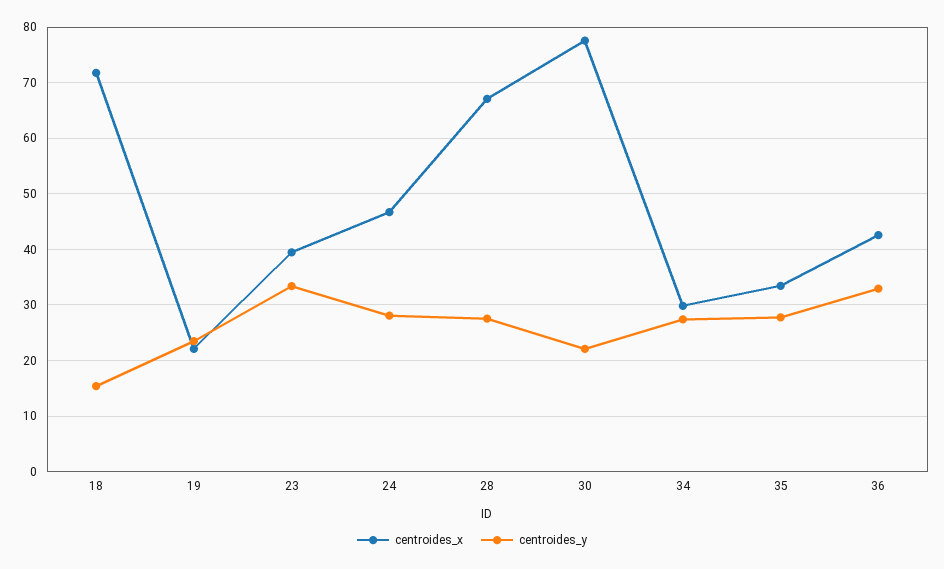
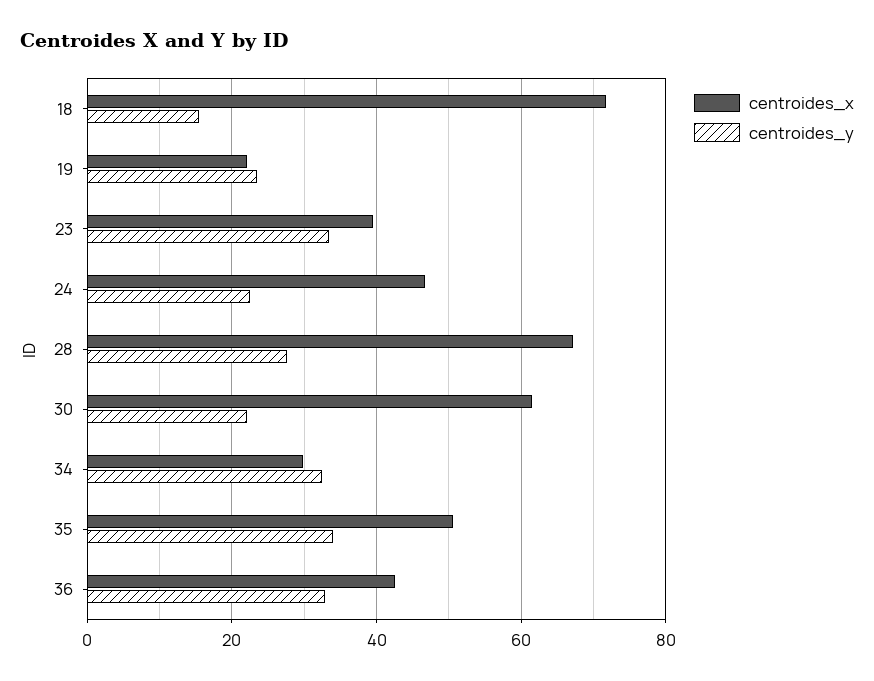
  {
    "centroides_x": {
      "18": 72,
      "19": 22,
      "23": 40,
      "24": 46,
      "28": 68,
-     "30": 78,
+     "30": 62,
      "34": 30,
-     "35": 34,
+     "35": 50,
      "36": 42
    },
    "centroides_y": {
      "18": 16,
      "19": 24,
      "23": 34,
-     "24": 28,
+     "24": 22,
      "28": 28,
      "30": 22,
-     "34": 28,
+     "34": 32,
-     "35": 28,
+     "35": 34,
      "36": 32
    }
  }

